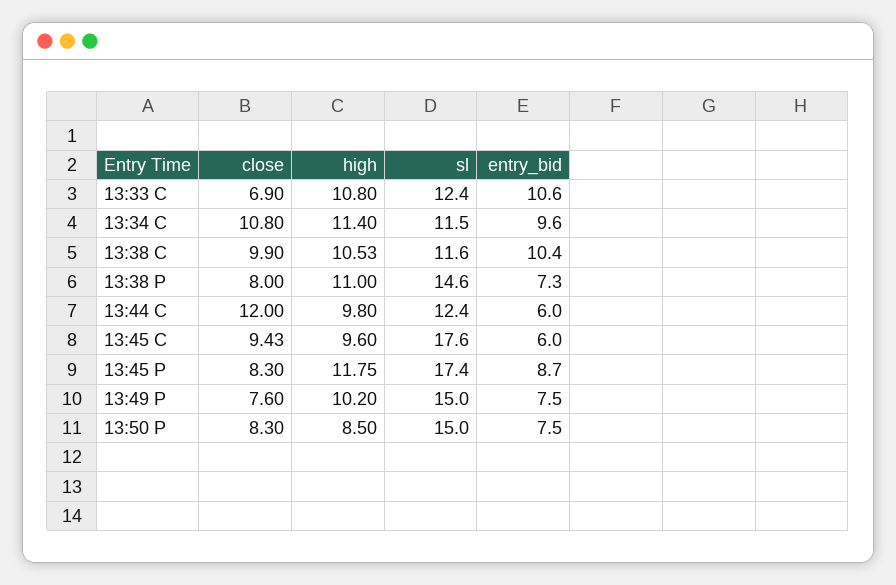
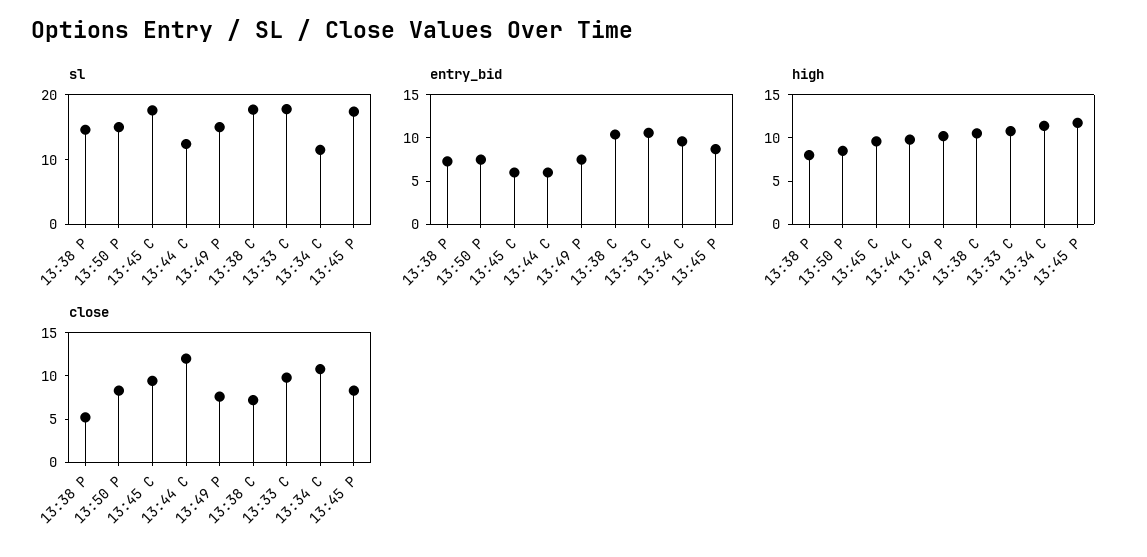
  {
    "close": {
-     "13:33 C": 6.9,
+     "13:33 C": 10,
      "13:34 C": 10.8,
-     "13:38 C": 9.9,
+     "13:38 C": 7,
-     "13:38 P": 8,
+     "13:38 P": 5,
      "13:44 C": 12,
      "13:45 C": 9.43,
      "13:45 P": 8.3,
      "13:49 P": 7.6,
      "13:50 P": 8.3
    },
    "high": {
      "13:33 C": 10.8,
      "13:34 C": 11.4,
      "13:38 C": 10.53,
-     "13:38 P": 11,
+     "13:38 P": 8,
      "13:44 C": 9.8,
      "13:45 C": 9.6,
      "13:45 P": 11.75,
      "13:49 P": 10.2,
      "13:50 P": 8.5
    },
    "sl": {
-     "13:33 C": 12.4,
+     "13:33 C": 18,
      "13:34 C": 11.5,
-     "13:38 C": 11.6,
+     "13:38 C": 18,
      "13:38 P": 14.6,
      "13:44 C": 12.4,
      "13:45 C": 17.6,
      "13:45 P": 17.4,
      "13:49 P": 15,
      "13:50 P": 15
    },
    "entry_bid": {
      "13:33 C": 10.6,
      "13:34 C": 9.6,
      "13:38 C": 10.4,
      "13:38 P": 7.3,
      "13:44 C": 6,
      "13:45 C": 6,
      "13:45 P": 8.7,
      "13:49 P": 7.5,
      "13:50 P": 7.5
    }
  }

